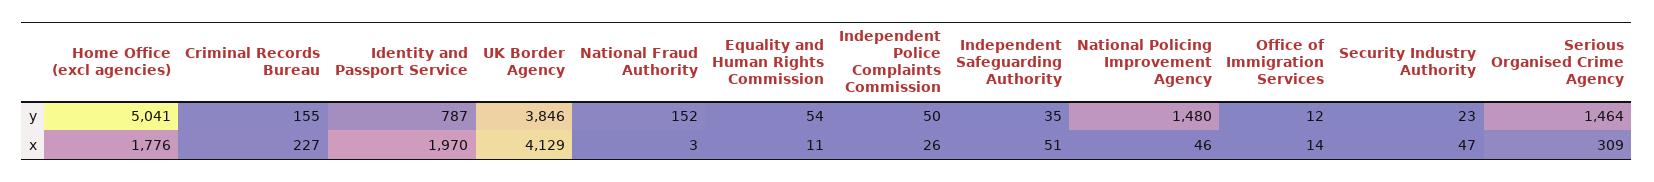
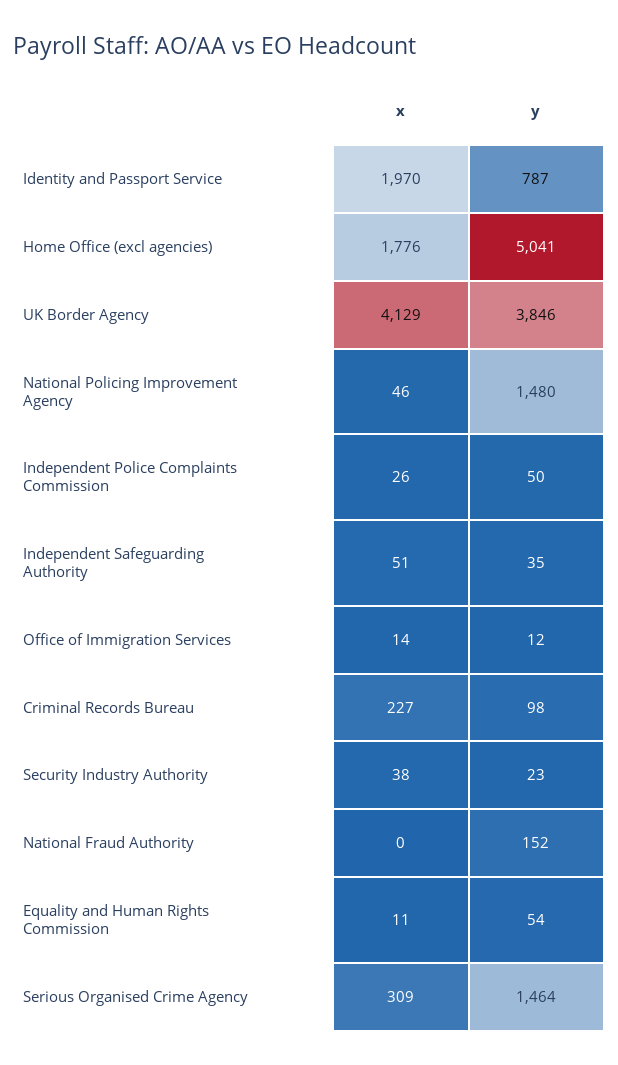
  {
    "Home Office (excl agencies)": {
      "y": 5041,
      "x": 1776
    },
    "Criminal Records Bureau": {
-     "y": 155,
+     "y": 98,
      "x": 227
    },
    "Identity and Passport Service": {
      "y": 787,
      "x": 1970
    },
    "UK Border Agency": {
      "y": 3846,
      "x": 4129
    },
    "National Fraud Authority": {
      "y": 152,
-     "x": 3
+     "x": 0
    },
    "Equality and Human Rights Commission": {
      "y": 54,
      "x": 11
    },
    "Independent Police Complaints Commission": {
      "y": 50,
      "x": 26
    },
    "Independent Safeguarding Authority": {
      "y": 35,
      "x": 51
    },
    "National Policing Improvement Agency": {
      "y": 1480,
      "x": 46
    },
    "Office of Immigration Services": {
      "y": 12,
      "x": 14
    },
    "Security Industry Authority": {
      "y": 23,
-     "x": 47
+     "x": 38
    },
    "Serious Organised Crime Agency": {
      "y": 1464,
      "x": 309
    }
  }

